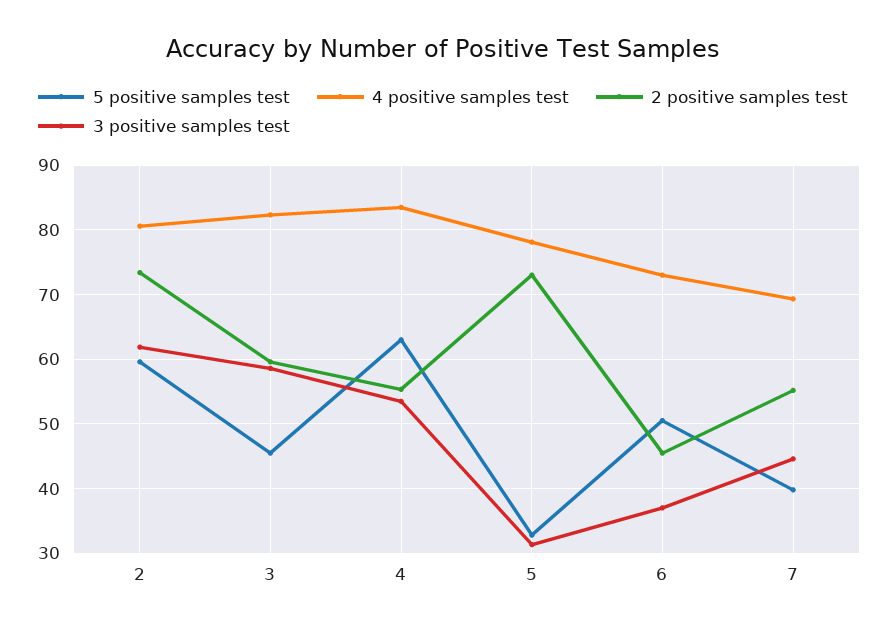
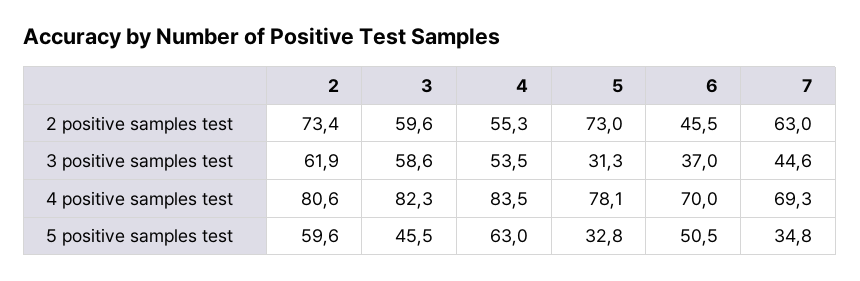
  {
    "5 positive samples test": {
      "2": 59.6,
      "3": 45.5,
      "4": 63,
      "5": 32.8,
      "6": 50.5,
-     "7": 40
+     "7": 34.8
    },
    "4 positive samples test": {
      "2": 80.6,
      "3": 82.3,
      "4": 83.5,
      "5": 78.1,
-     "6": 73,
+     "6": 70,
      "7": 69.3
    },
    "2 positive samples test": {
      "2": 73.4,
      "3": 59.6,
      "4": 55.3,
      "5": 73,
      "6": 45.5,
-     "7": 55
+     "7": 63
    },
    "3 positive samples test": {
      "2": 61.9,
      "3": 58.6,
      "4": 53.5,
      "5": 31.3,
      "6": 37,
      "7": 44.6
    }
  }

